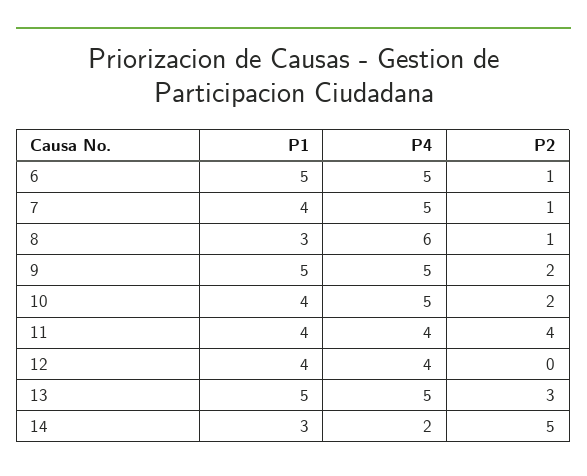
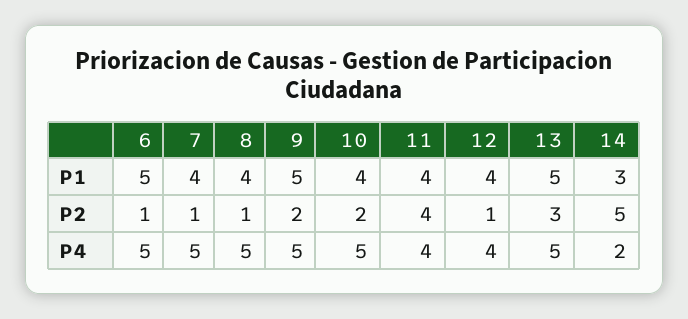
  {
    "P1": {
      "6": 5,
      "7": 4,
-     "8": 3,
+     "8": 4,
      "9": 5,
      "10": 4,
      "11": 4,
      "12": 4,
      "13": 5,
      "14": 3
    },
    "P4": {
      "6": 5,
      "7": 5,
-     "8": 6,
+     "8": 5,
      "9": 5,
      "10": 5,
      "11": 4,
      "12": 4,
      "13": 5,
      "14": 2
    },
    "P2": {
      "6": 1,
      "7": 1,
      "8": 1,
      "9": 2,
      "10": 2,
      "11": 4,
-     "12": 0,
+     "12": 1,
      "13": 3,
      "14": 5
    }
  }

